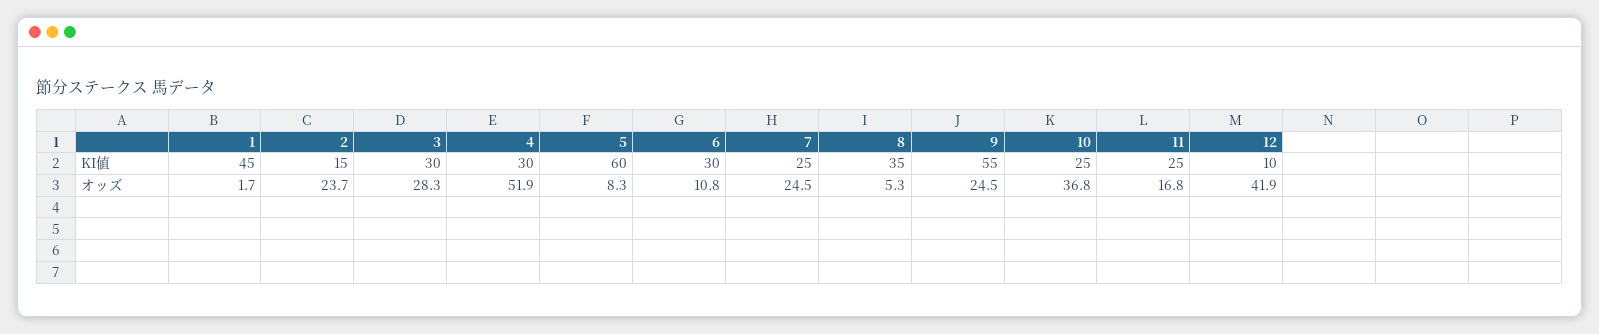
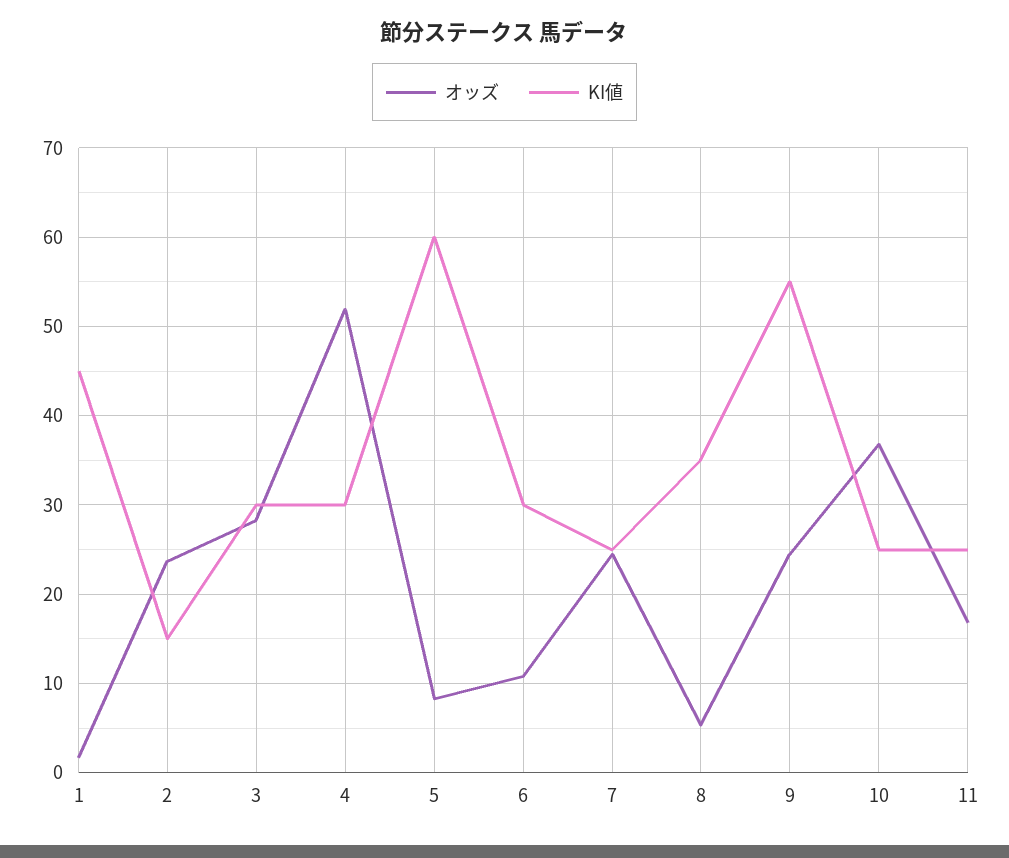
  {
    "KI値": {
      "1": 45,
      "2": 15,
      "3": 30,
      "4": 30,
      "5": 60,
      "6": 30,
      "7": 25,
      "8": 35,
      "9": 55,
      "10": 25,
-     "11": 25,
+     "11": 25
-     "12": 10
    },
    "オッズ": {
      "1": 1.7,
      "2": 23.7,
      "3": 28.3,
      "4": 51.9,
      "5": 8.3,
      "6": 10.8,
      "7": 24.5,
      "8": 5.3,
      "9": 24.5,
      "10": 36.8,
-     "11": 16.8,
+     "11": 16.8
-     "12": 41.9
    }
  }

